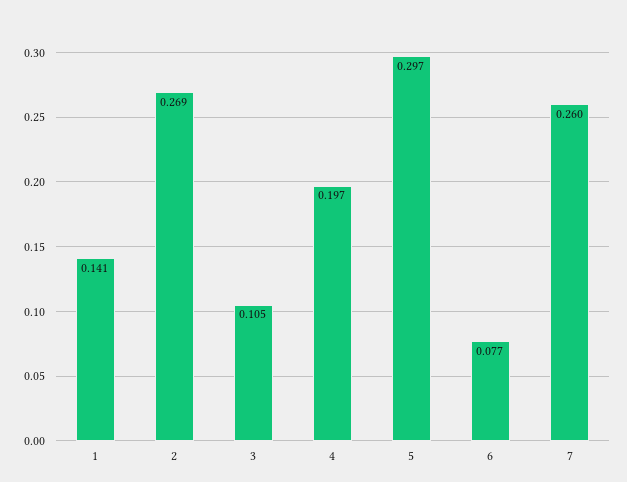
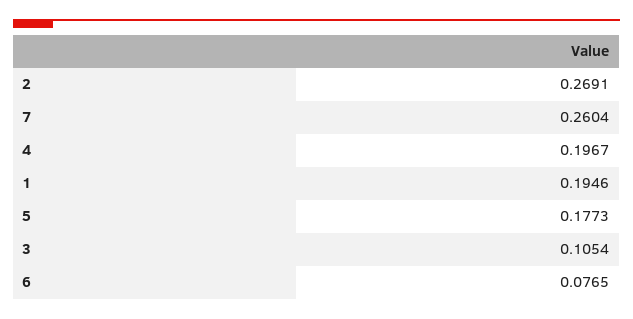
  {
-   "1": 0.141,
+   "1": 0.1946,
    "2": 0.2691,
    "3": 0.1054,
    "4": 0.1967,
-   "5": 0.297,
+   "5": 0.1773,
    "6": 0.0765,
    "7": 0.2604
  }

